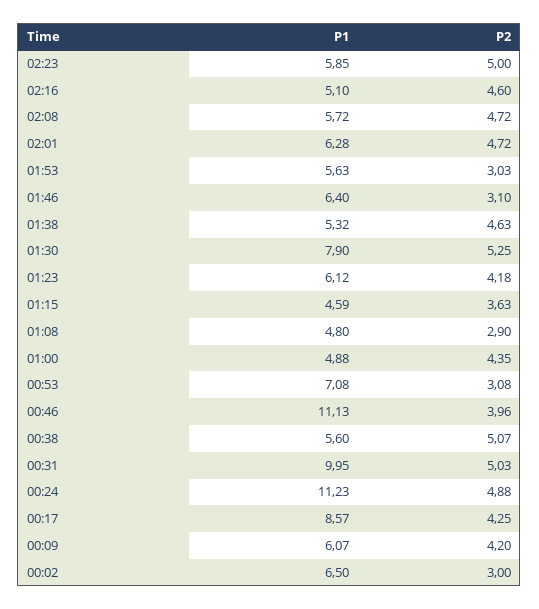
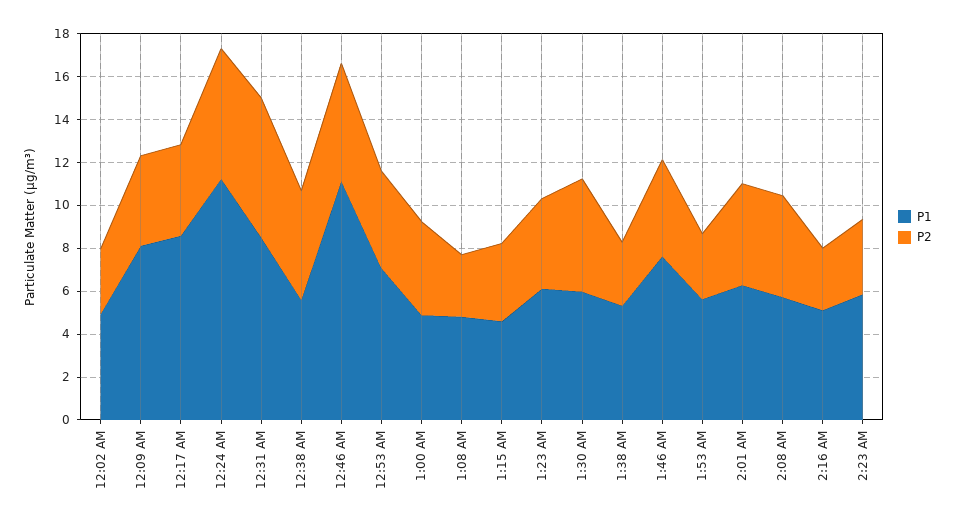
  {
    "P1": {
      "02:23": 5.85,
      "02:16": 5.1,
      "02:08": 5.72,
      "02:01": 6.28,
      "01:53": 5.63,
-     "01:46": 6.4,
+     "01:46": 7.5,
      "01:38": 5.32,
-     "01:30": 7.9,
+     "01:30": 6,
      "01:23": 6.12,
      "01:15": 4.59,
      "01:08": 4.8,
      "01:00": 4.88,
      "00:53": 7.08,
      "00:46": 11.13,
      "00:38": 5.6,
-     "00:31": 9.95,
+     "00:31": 8.5,
      "00:24": 11.23,
      "00:17": 8.57,
-     "00:09": 6.07,
+     "00:09": 8,
-     "00:02": 6.5
+     "00:02": 5
    },
    "P2": {
-     "02:23": 5,
+     "02:23": 3.5,
-     "02:16": 4.6,
+     "02:16": 3,
      "02:08": 4.72,
      "02:01": 4.72,
      "01:53": 3.03,
-     "01:46": 3.1,
+     "01:46": 4.5,
-     "01:38": 4.63,
+     "01:38": 3,
      "01:30": 5.25,
      "01:23": 4.18,
      "01:15": 3.63,
      "01:08": 2.9,
      "01:00": 4.35,
-     "00:53": 3.08,
+     "00:53": 4.5,
-     "00:46": 3.96,
+     "00:46": 5.5,
      "00:38": 5.07,
-     "00:31": 5.03,
+     "00:31": 6.5,
-     "00:24": 4.88,
+     "00:24": 6,
      "00:17": 4.25,
      "00:09": 4.2,
      "00:02": 3
    }
  }

